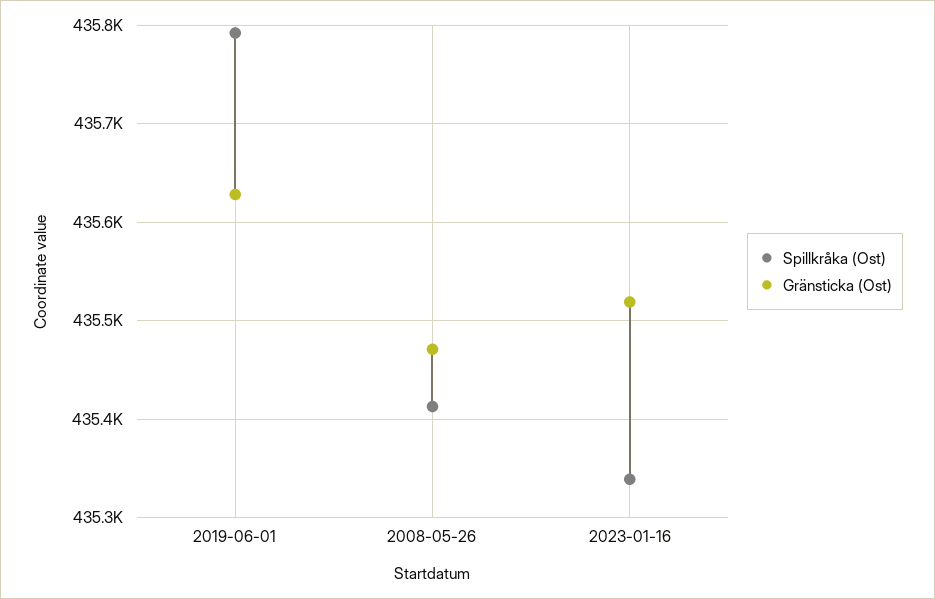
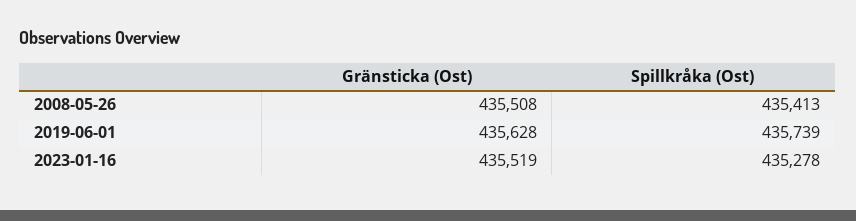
  {
    "Spillkråka (Ost)": {
-     "2019-06-01": 435790,
+     "2019-06-01": 435739,
      "2008-05-26": 435413,
-     "2023-01-16": 435340
+     "2023-01-16": 435278
    },
    "Gränsticka (Ost)": {
      "2019-06-01": 435628,
-     "2008-05-26": 435470,
+     "2008-05-26": 435508,
      "2023-01-16": 435519
    }
  }

